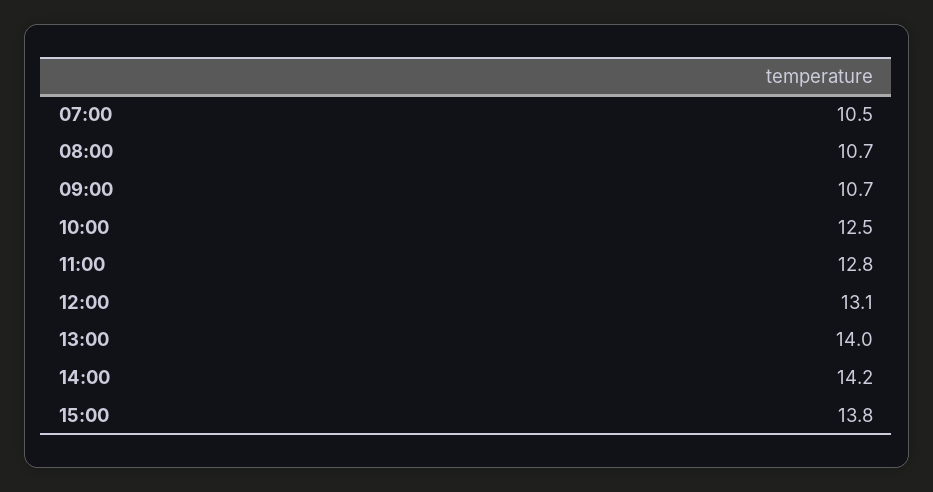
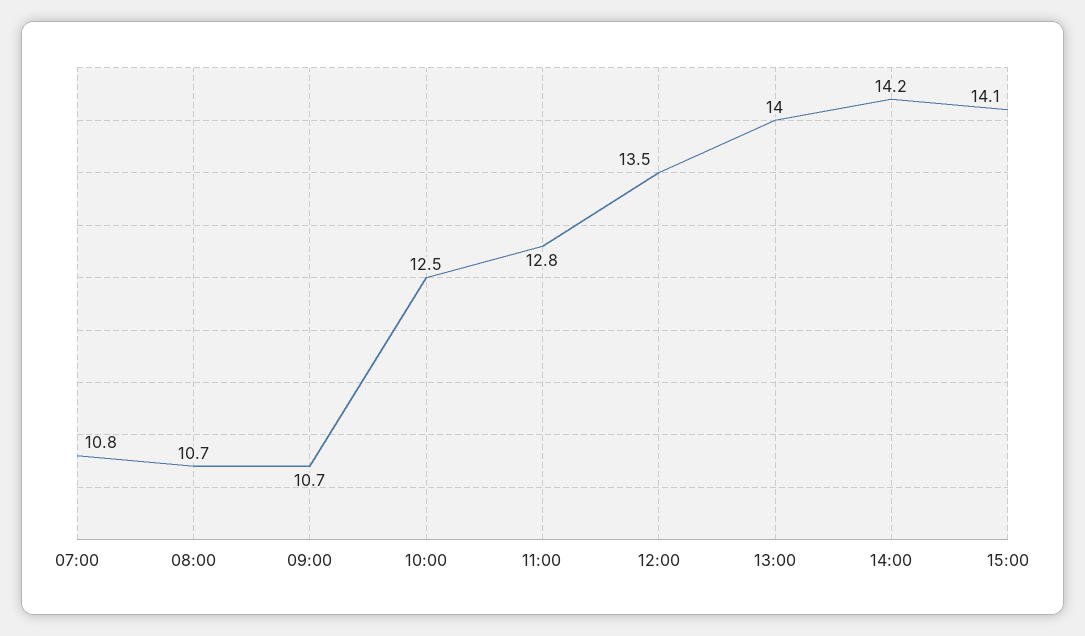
  {
-   "07:00": 10.5,
+   "07:00": 10.8,
    "08:00": 10.7,
    "09:00": 10.7,
    "10:00": 12.5,
    "11:00": 12.8,
-   "12:00": 13.1,
+   "12:00": 13.5,
    "13:00": 14,
    "14:00": 14.2,
-   "15:00": 13.8
+   "15:00": 14.1
  }

